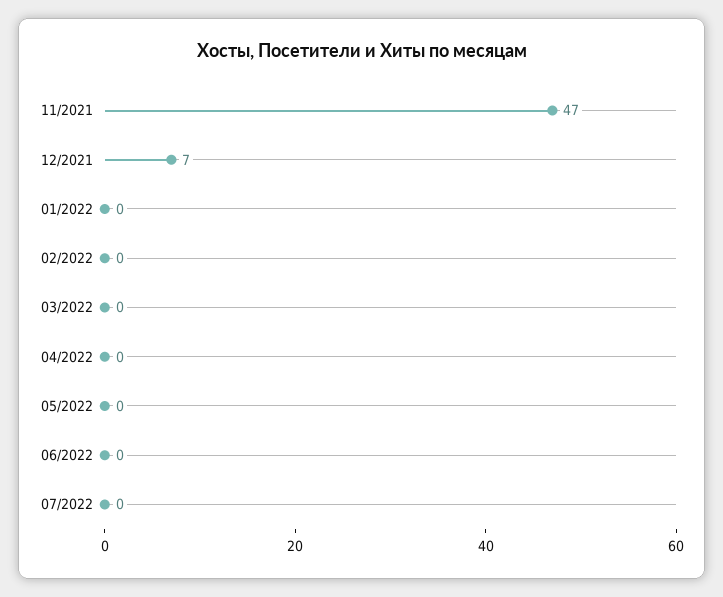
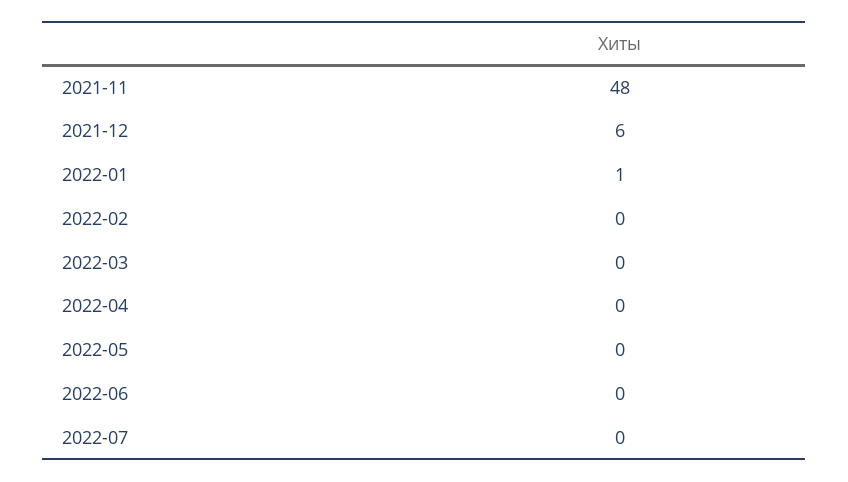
  {
-   "11/2021": 47,
+   "11/2021": 48,
-   "12/2021": 7,
+   "12/2021": 6,
-   "01/2022": 0,
+   "01/2022": 1,
    "02/2022": 0,
    "03/2022": 0,
    "04/2022": 0,
    "05/2022": 0,
    "06/2022": 0,
    "07/2022": 0
  }

